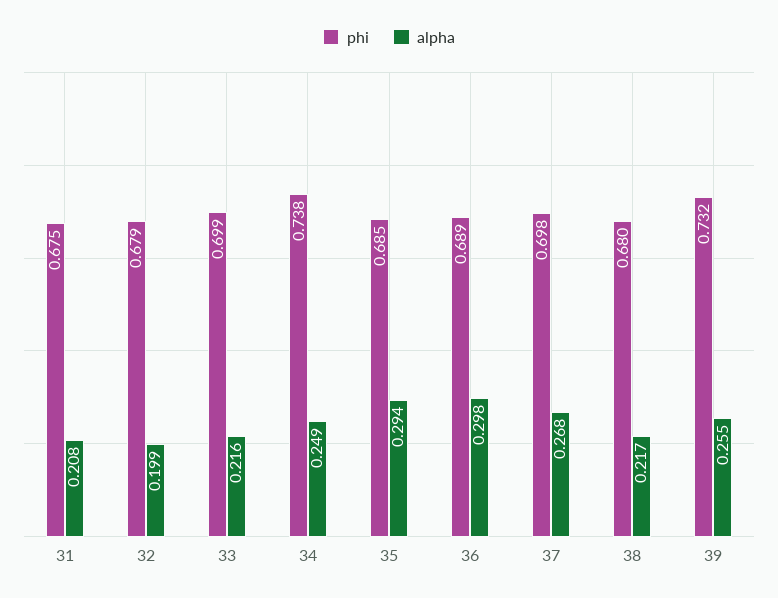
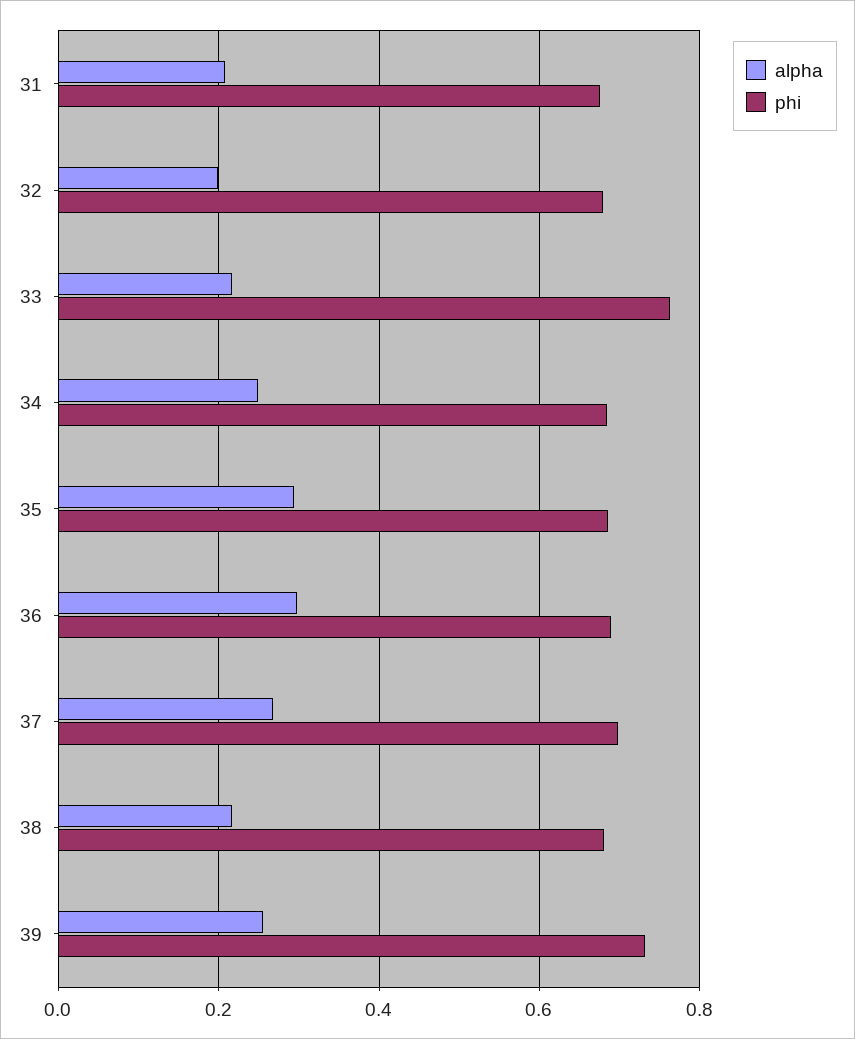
  {
    "phi": {
      "31": 0.675,
      "32": 0.679,
-     "33": 0.699,
+     "33": 0.76,
-     "34": 0.738,
+     "34": 0.68,
      "35": 0.685,
      "36": 0.689,
      "37": 0.698,
      "38": 0.68,
      "39": 0.732
    },
    "alpha": {
      "31": 0.208,
      "32": 0.199,
      "33": 0.216,
      "34": 0.249,
      "35": 0.294,
      "36": 0.298,
      "37": 0.268,
      "38": 0.217,
      "39": 0.255
    }
  }

